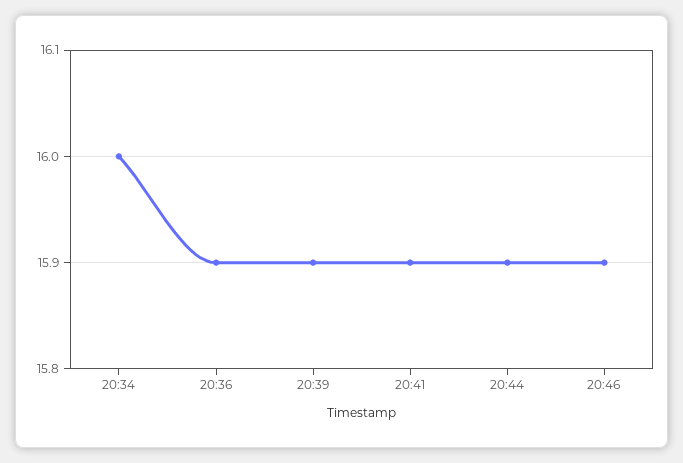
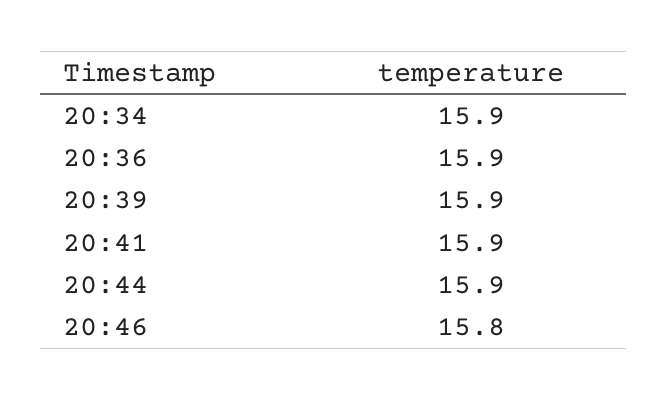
  {
-   "20:34": 16,
+   "20:34": 15.9,
    "20:36": 15.9,
    "20:39": 15.9,
    "20:41": 15.9,
    "20:44": 15.9,
-   "20:46": 15.9
+   "20:46": 15.8
  }

